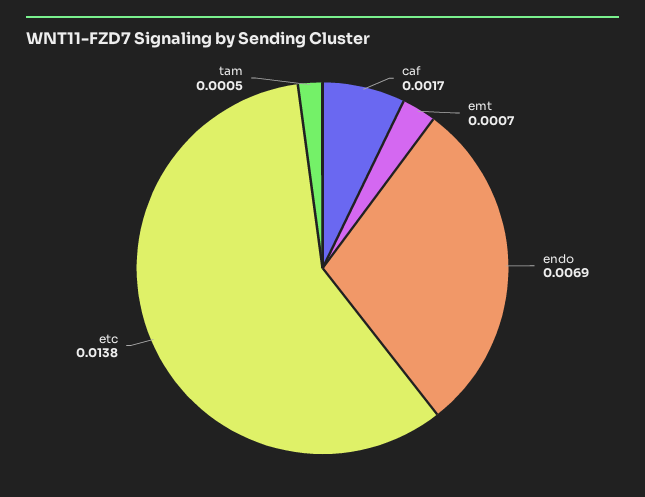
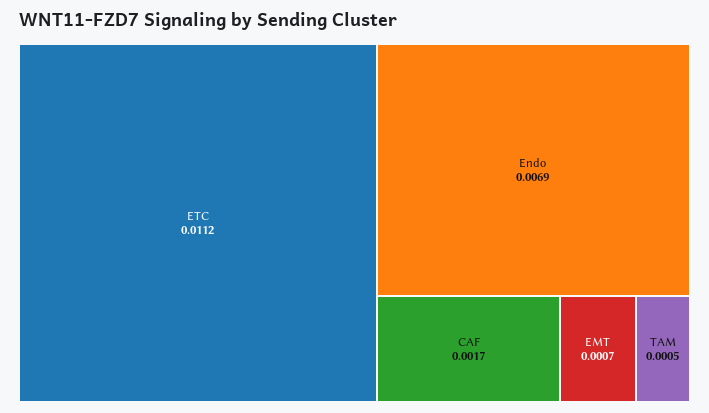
  {
    "caf": 0.0017,
    "emt": 0.0007,
    "endo": 0.0069,
-   "etc": 0.0138,
+   "etc": 0.0112,
    "tam": 0.0005
  }

